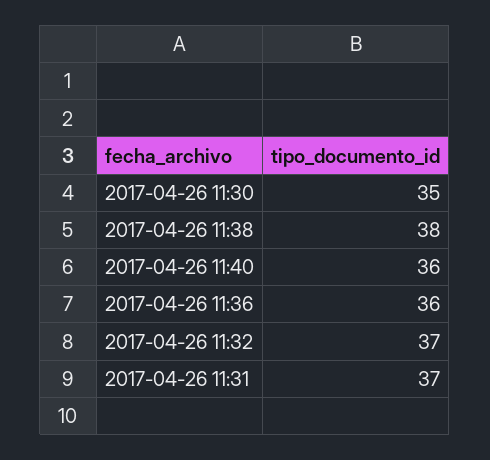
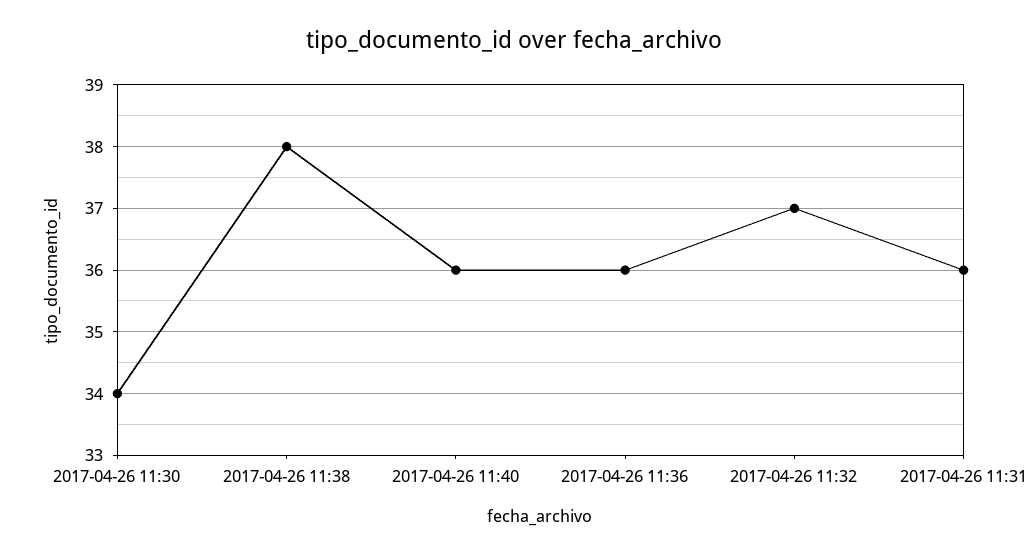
  {
-   "2017-04-26 11:30": 35,
+   "2017-04-26 11:30": 34,
    "2017-04-26 11:38": 38,
    "2017-04-26 11:40": 36,
    "2017-04-26 11:36": 36,
    "2017-04-26 11:32": 37,
-   "2017-04-26 11:31": 37
+   "2017-04-26 11:31": 36
  }

